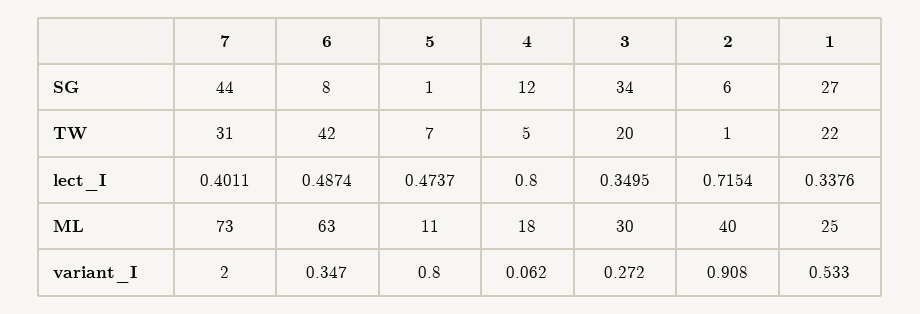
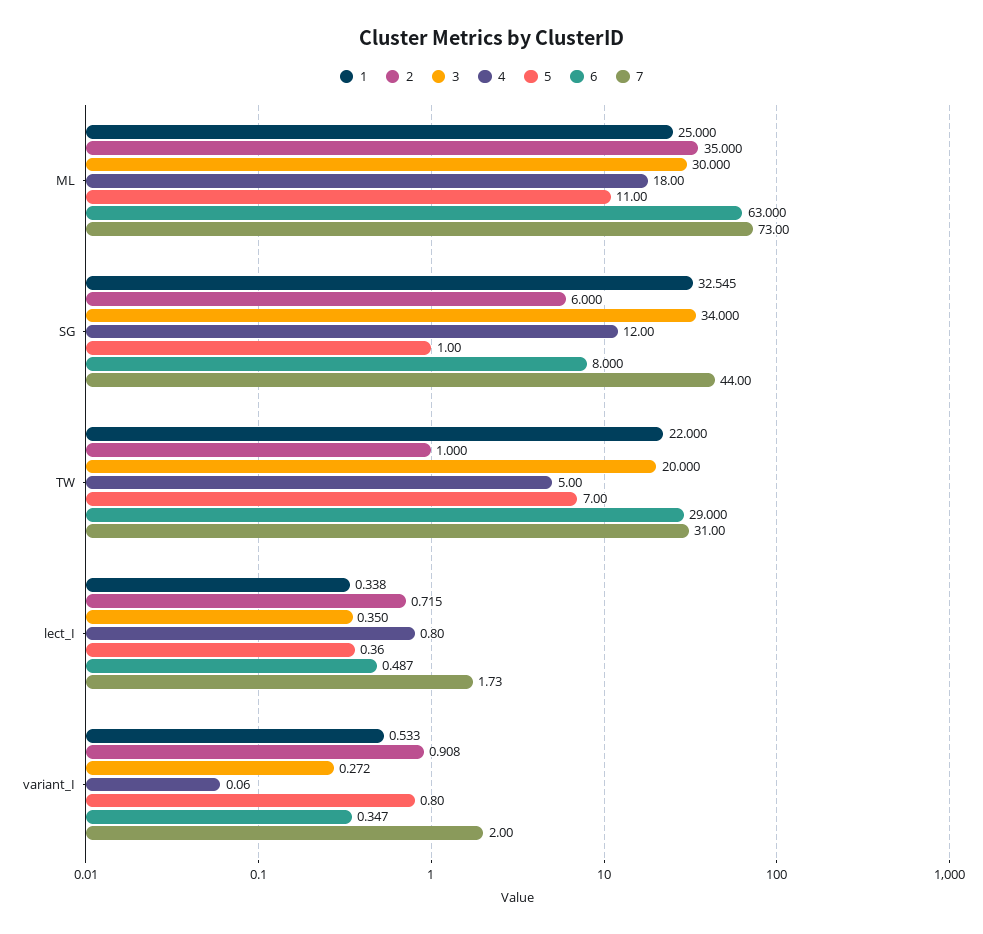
  {
    "7": {
      "SG": 44,
      "TW": 31,
-     "lect_I": 0.4011,
+     "lect_I": 1.73,
      "ML": 73,
      "variant_I": 2
    },
    "6": {
      "SG": 8,
-     "TW": 42,
+     "TW": 29,
      "lect_I": 0.4874,
      "ML": 63,
      "variant_I": 0.347
    },
    "5": {
      "SG": 1,
      "TW": 7,
-     "lect_I": 0.4737,
+     "lect_I": 0.36,
      "ML": 11,
      "variant_I": 0.8
    },
    "4": {
      "SG": 12,
      "TW": 5,
      "lect_I": 0.8,
      "ML": 18,
      "variant_I": 0.062
    },
    "3": {
      "SG": 34,
      "TW": 20,
      "lect_I": 0.3495,
      "ML": 30,
      "variant_I": 0.272
    },
    "2": {
      "SG": 6,
      "TW": 1,
      "lect_I": 0.7154,
-     "ML": 40,
+     "ML": 35,
      "variant_I": 0.908
    },
    "1": {
-     "SG": 27,
+     "SG": 32.545,
      "TW": 22,
      "lect_I": 0.3376,
      "ML": 25,
      "variant_I": 0.533
    }
  }

